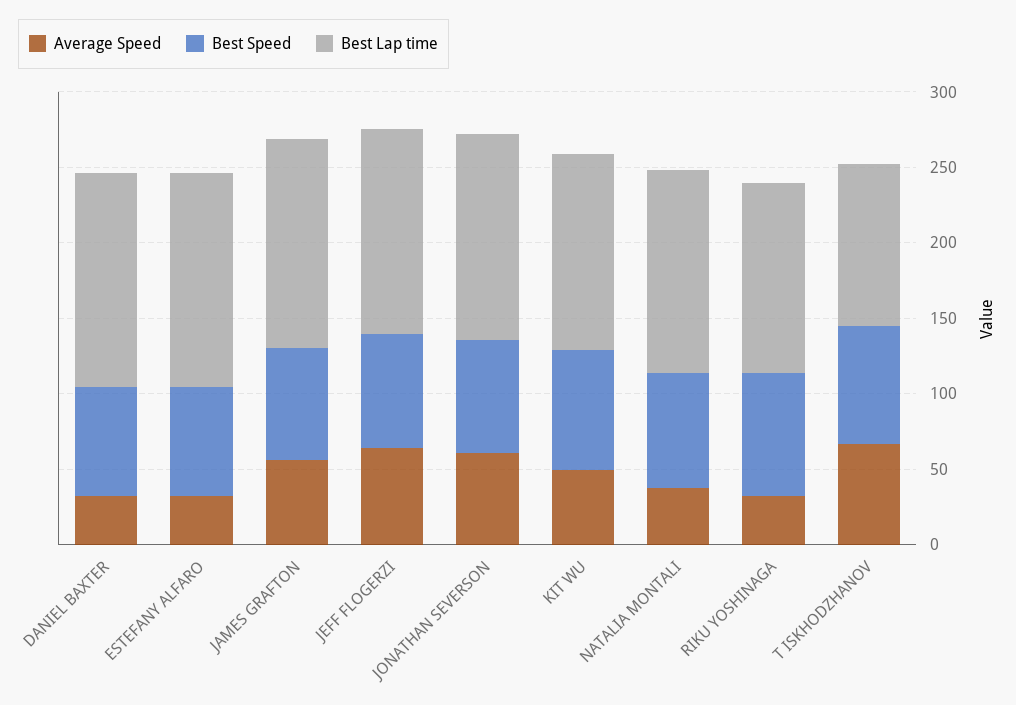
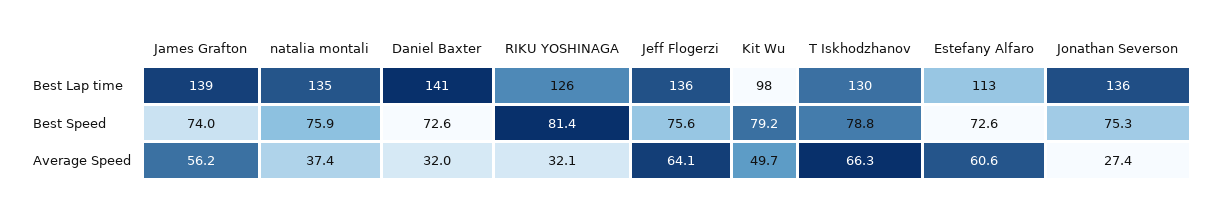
  {
    "Average Speed": {
      "DANIEL BAXTER": 32,
-     "ESTEFANY ALFARO": 30,
+     "ESTEFANY ALFARO": 60.6,
      "JAMES GRAFTON": 56.2,
      "JEFF FLOGERZI": 64.1,
-     "JONATHAN SEVERSON": 60,
+     "JONATHAN SEVERSON": 27.4,
      "KIT WU": 49.7,
      "NATALIA MONTALI": 37.4,
      "RIKU YOSHINAGA": 32.1,
      "T ISKHODZHANOV": 66.3
    },
    "Best Speed": {
      "DANIEL BAXTER": 72.6,
      "ESTEFANY ALFARO": 72.6,
      "JAMES GRAFTON": 74,
      "JEFF FLOGERZI": 75.6,
      "JONATHAN SEVERSON": 75.3,
      "KIT WU": 79.2,
      "NATALIA MONTALI": 75.9,
      "RIKU YOSHINAGA": 81.4,
      "T ISKHODZHANOV": 78.8
    },
    "Best Lap time": {
      "DANIEL BAXTER": 141,
-     "ESTEFANY ALFARO": 140,
+     "ESTEFANY ALFARO": 113,
      "JAMES GRAFTON": 139,
      "JEFF FLOGERZI": 136,
      "JONATHAN SEVERSON": 136,
-     "KIT WU": 130,
+     "KIT WU": 98,
      "NATALIA MONTALI": 135,
      "RIKU YOSHINAGA": 126,
-     "T ISKHODZHANOV": 110
+     "T ISKHODZHANOV": 130
    }
  }

